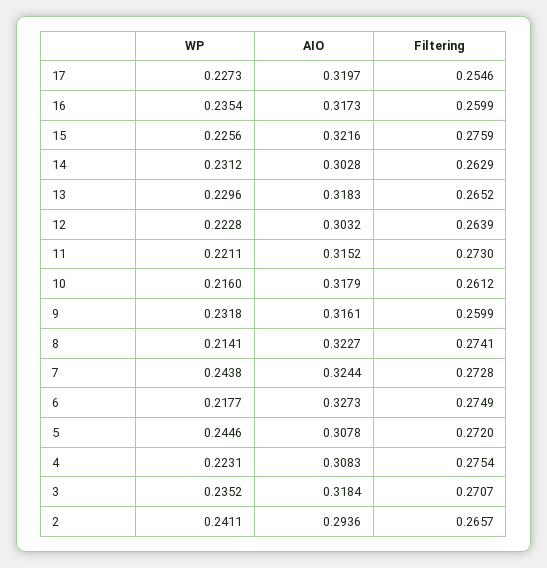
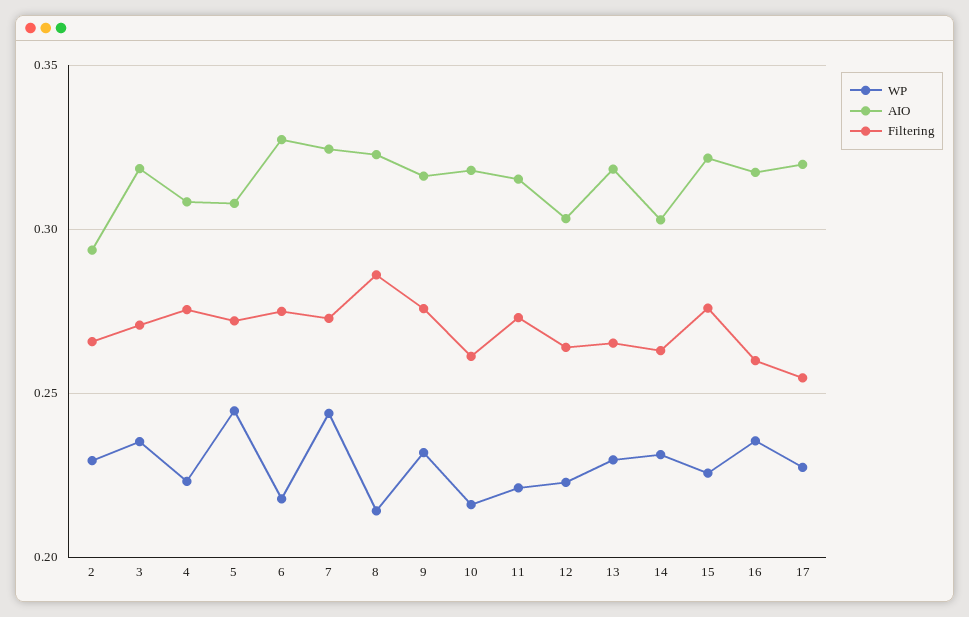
  {
    "WP": {
      "17": 0.2273,
      "16": 0.2354,
      "15": 0.2256,
      "14": 0.2312,
      "13": 0.2296,
      "12": 0.2228,
      "11": 0.2211,
      "10": 0.216,
      "9": 0.2318,
      "8": 0.2141,
      "7": 0.2438,
      "6": 0.2177,
      "5": 0.2446,
      "4": 0.2231,
      "3": 0.2352,
-     "2": 0.2411
+     "2": 0.23
    },
    "AIO": {
      "17": 0.3197,
      "16": 0.3173,
      "15": 0.3216,
      "14": 0.3028,
      "13": 0.3183,
      "12": 0.3032,
      "11": 0.3152,
      "10": 0.3179,
      "9": 0.3161,
      "8": 0.3227,
      "7": 0.3244,
      "6": 0.3273,
      "5": 0.3078,
      "4": 0.3083,
      "3": 0.3184,
      "2": 0.2936
    },
    "Filtering": {
      "17": 0.2546,
      "16": 0.2599,
      "15": 0.2759,
      "14": 0.2629,
      "13": 0.2652,
      "12": 0.2639,
      "11": 0.273,
      "10": 0.2612,
-     "9": 0.2599,
+     "9": 0.275,
-     "8": 0.2741,
+     "8": 0.285,
      "7": 0.2728,
      "6": 0.2749,
      "5": 0.272,
      "4": 0.2754,
      "3": 0.2707,
      "2": 0.2657
    }
  }

